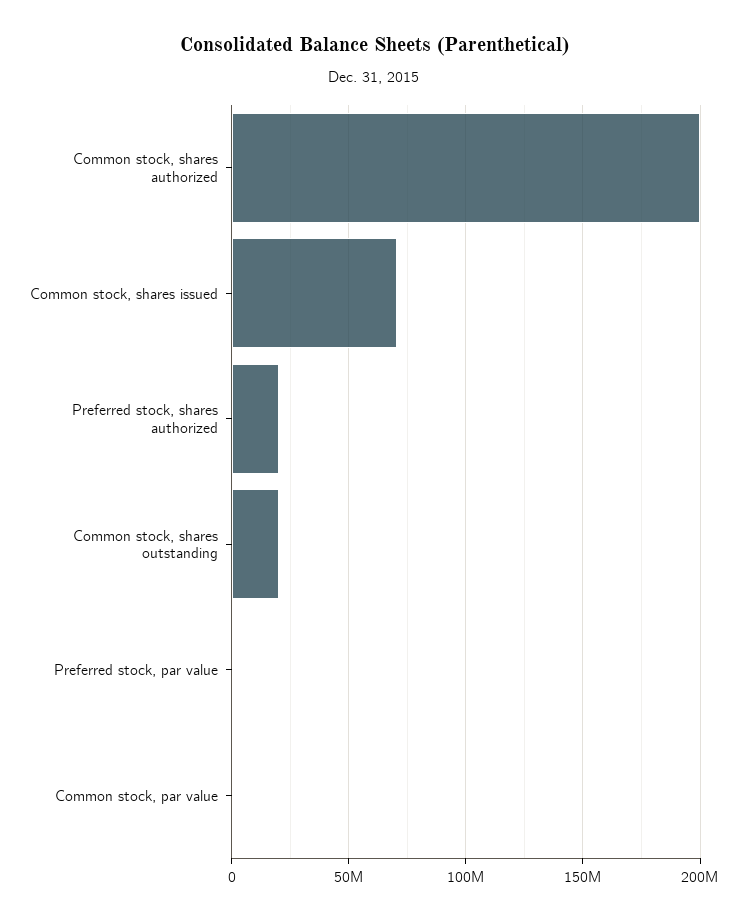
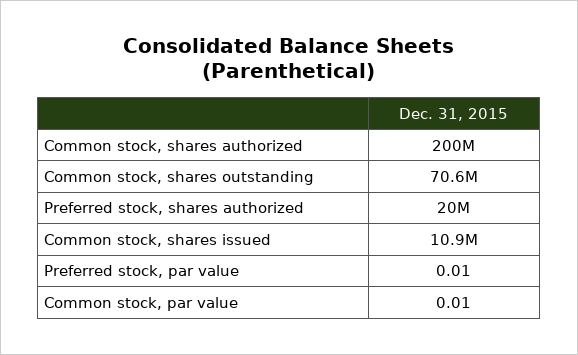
  {
    "Common stock, shares authorized": 200000000,
-   "Common stock, shares issued": 70000000,
+   "Common stock, shares issued": 10900000,
    "Preferred stock, shares authorized": 20000000,
-   "Common stock, shares outstanding": 20000000,
+   "Common stock, shares outstanding": 70600000,
    "Preferred stock, par value": 0.01,
    "Common stock, par value": 0.01
  }

